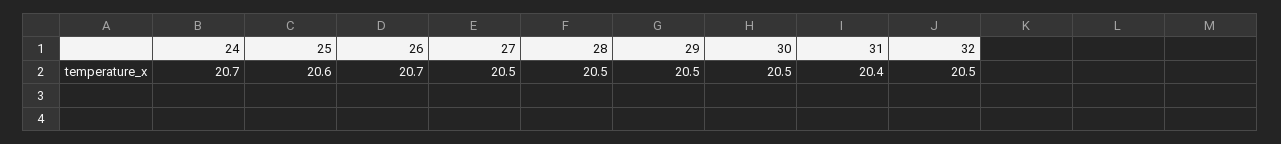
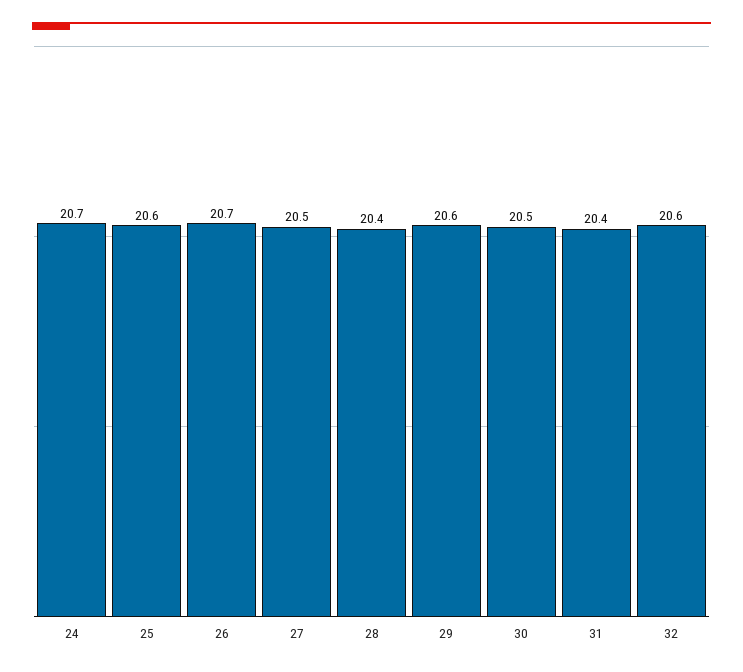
  {
    "24": 20.7,
    "25": 20.6,
    "26": 20.7,
    "27": 20.5,
-   "28": 20.5,
+   "28": 20.4,
-   "29": 20.5,
+   "29": 20.6,
    "30": 20.5,
    "31": 20.4,
-   "32": 20.5
+   "32": 20.6
  }

